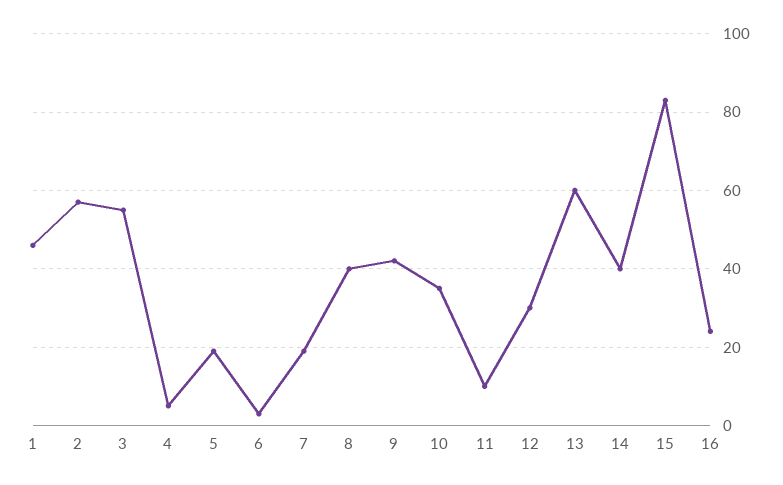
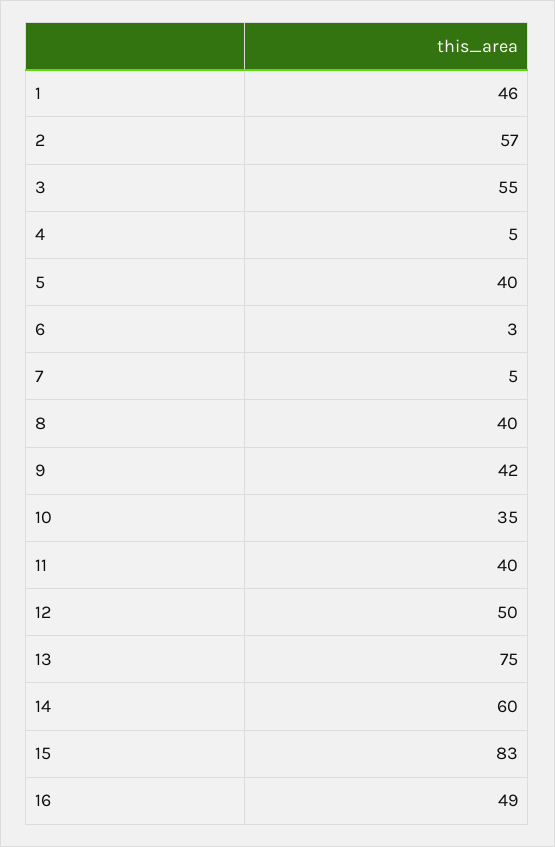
  {
    "1": 46,
    "2": 57,
    "3": 55,
    "4": 5,
-   "5": 20,
+   "5": 40,
    "6": 3,
-   "7": 20,
+   "7": 5,
    "8": 40,
    "9": 42,
    "10": 35,
-   "11": 10,
+   "11": 40,
-   "12": 30,
+   "12": 50,
-   "13": 60,
+   "13": 75,
-   "14": 40,
+   "14": 60,
    "15": 83,
-   "16": 25
+   "16": 49
  }

